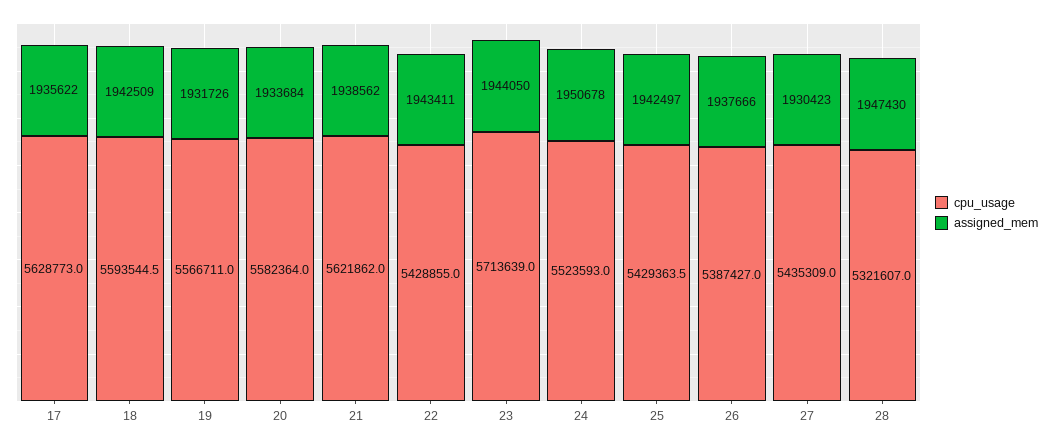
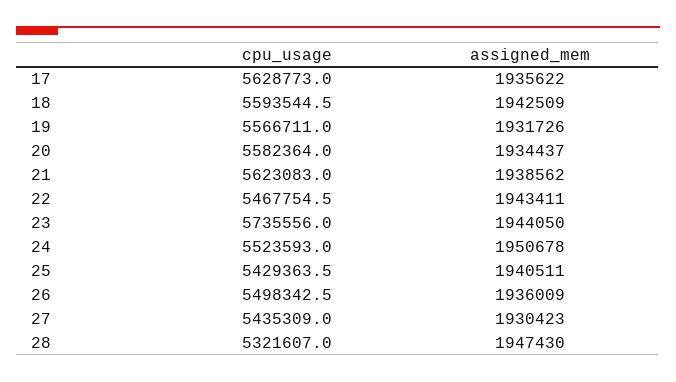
  {
    "cpu_usage": {
      "17": 5628773,
      "18": 5593544.5,
      "19": 5566711,
      "20": 5582364,
-     "21": 5621862,
+     "21": 5623083,
-     "22": 5428855,
+     "22": 5467754.5,
-     "23": 5713639,
+     "23": 5735556,
      "24": 5523593,
      "25": 5429363.5,
-     "26": 5387427,
+     "26": 5498342.5,
      "27": 5435309,
      "28": 5321607
    },
    "assigned_mem": {
      "17": 1935622,
      "18": 1942509,
      "19": 1931726,
-     "20": 1933684,
+     "20": 1934437,
      "21": 1938562,
      "22": 1943411,
      "23": 1944050,
      "24": 1950678,
-     "25": 1942497,
+     "25": 1940511,
-     "26": 1937666,
+     "26": 1936009,
      "27": 1930423,
      "28": 1947430
    }
  }

